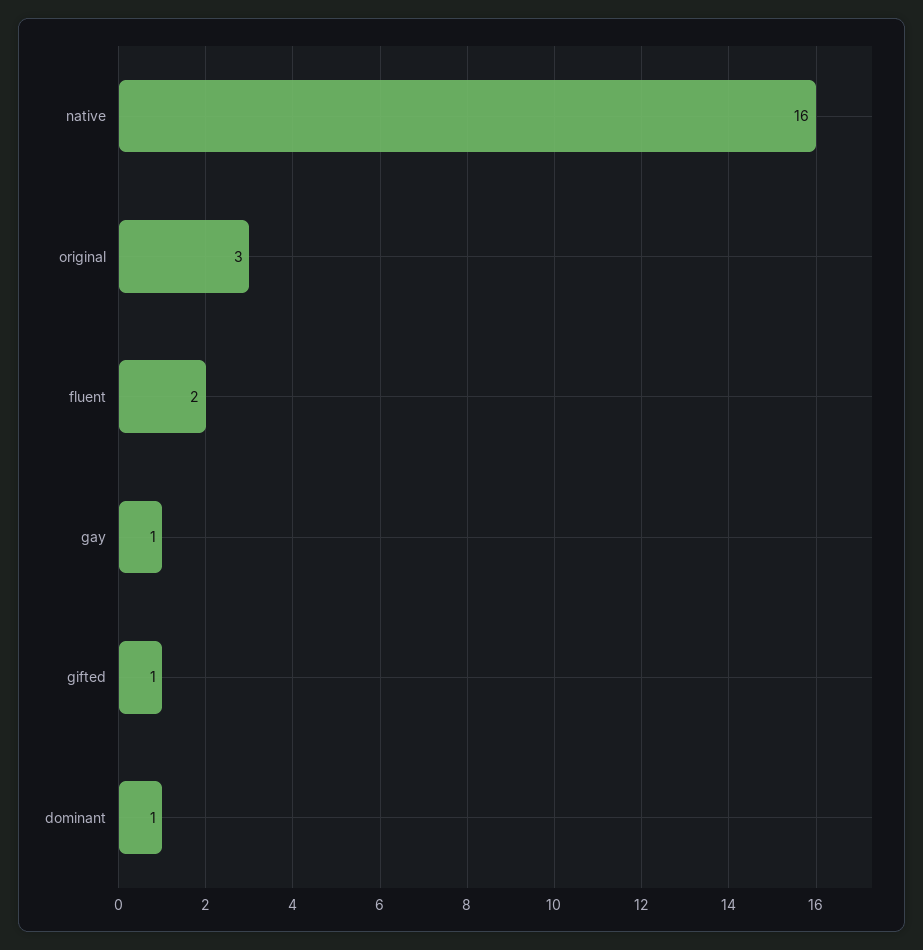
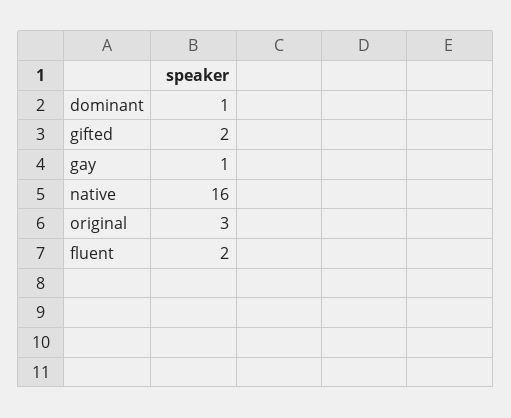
  {
    "native": 16,
    "original": 3,
    "fluent": 2,
    "gay": 1,
-   "gifted": 1,
+   "gifted": 2,
    "dominant": 1
  }

